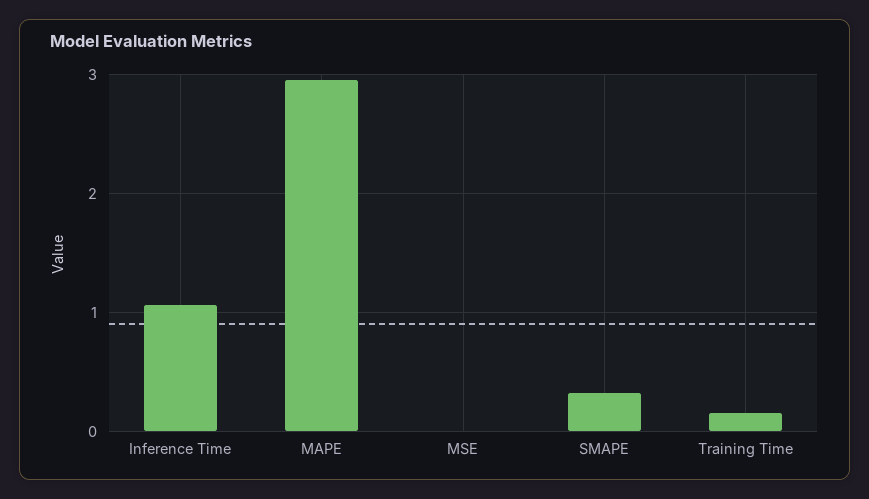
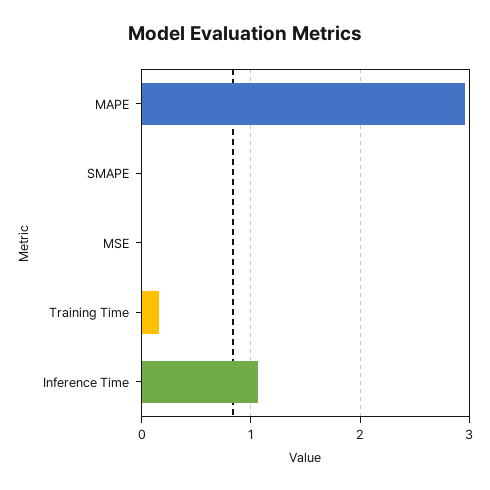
  {
    "Inference Time": 1.1,
    "MAPE": 3,
    "MSE": 0,
-   "SMAPE": 0.3,
+   "SMAPE": 0,
    "Training Time": 0.2
  }

